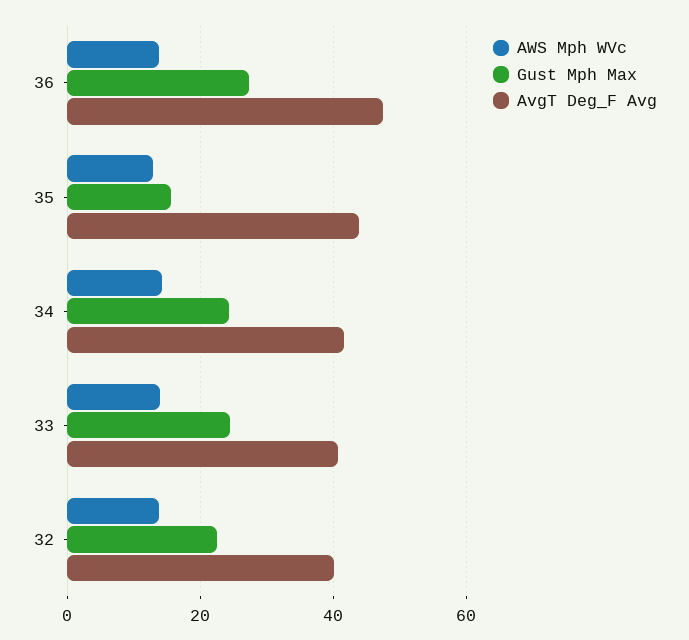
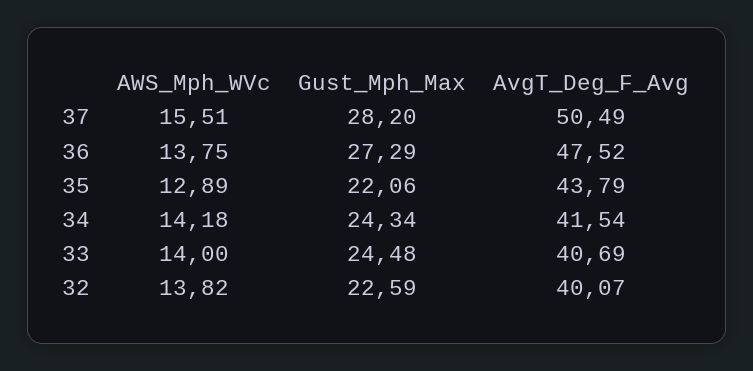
  {
    "AWS Mph WVc": {
      "36": 13.75,
      "35": 12.89,
      "34": 14.18,
      "33": 14,
-     "32": 13.82
+     "32": 13.82,
+     "37": 15.51
    },
    "Gust Mph Max": {
      "36": 27.29,
-     "35": 16,
+     "35": 22.06,
      "34": 24.34,
      "33": 24.48,
-     "32": 22.59
+     "32": 22.59,
+     "37": 28.2
    },
    "AvgT Deg_F Avg": {
      "36": 47.52,
      "35": 43.79,
      "34": 41.54,
      "33": 40.69,
-     "32": 40.07
+     "32": 40.07,
+     "37": 50.49
    }
  }

